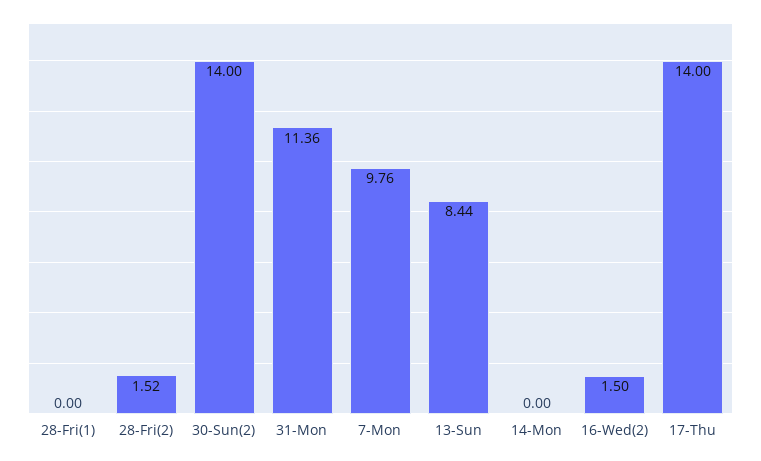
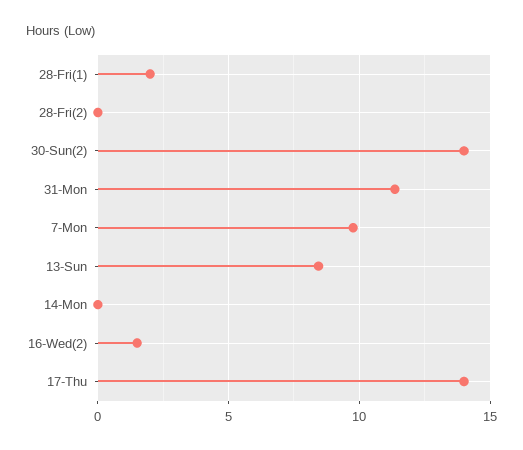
  {
-   "28-Fri(1)": 0,
+   "28-Fri(1)": 2,
-   "28-Fri(2)": 1.52,
+   "28-Fri(2)": 0,
    "30-Sun(2)": 14,
    "31-Mon": 11.36,
    "7-Mon": 9.76,
    "13-Sun": 8.44,
    "14-Mon": 0,
    "16-Wed(2)": 1.5,
    "17-Thu": 14
  }

